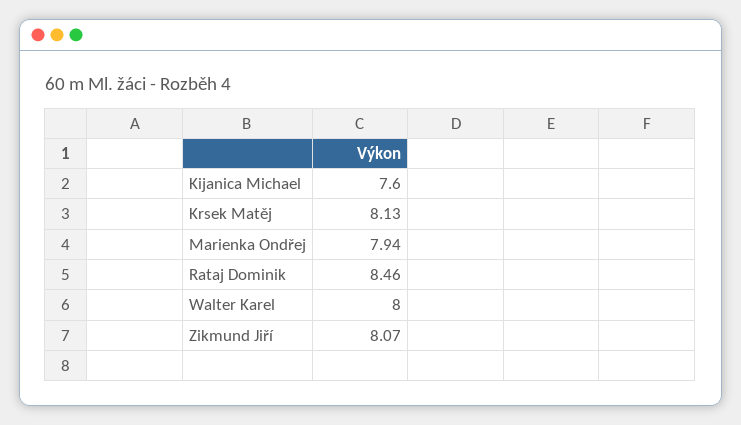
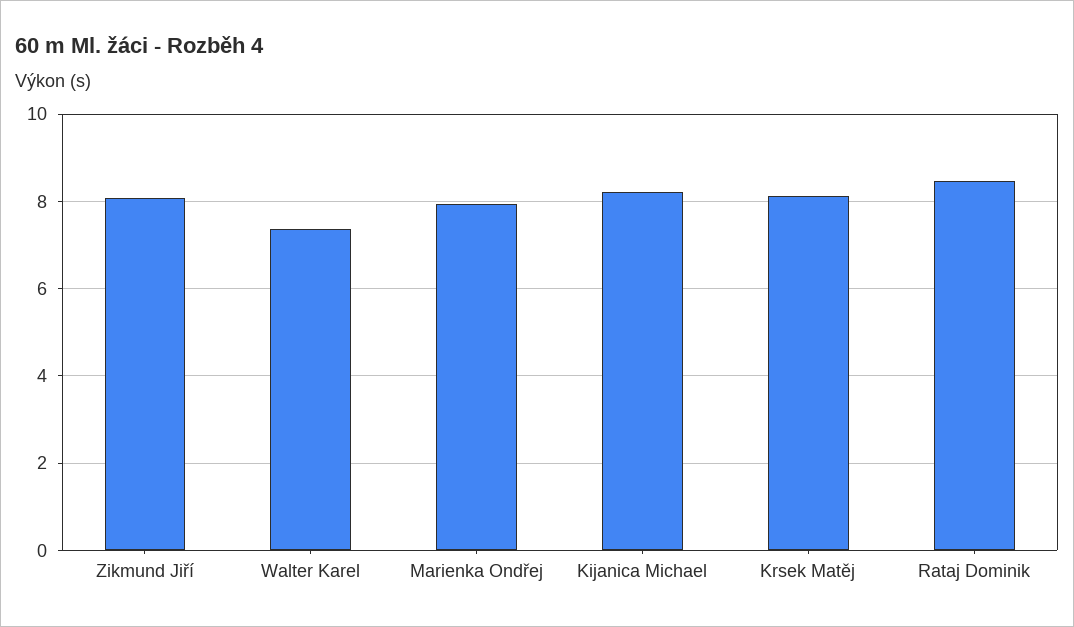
  {
-   "Kijanica Michael": 7.6,
+   "Kijanica Michael": 8.2,
    "Krsek Matěj": 8.13,
    "Marienka Ondřej": 7.94,
    "Rataj Dominik": 8.46,
-   "Walter Karel": 8,
+   "Walter Karel": 7.4,
    "Zikmund Jiří": 8.07
  }

